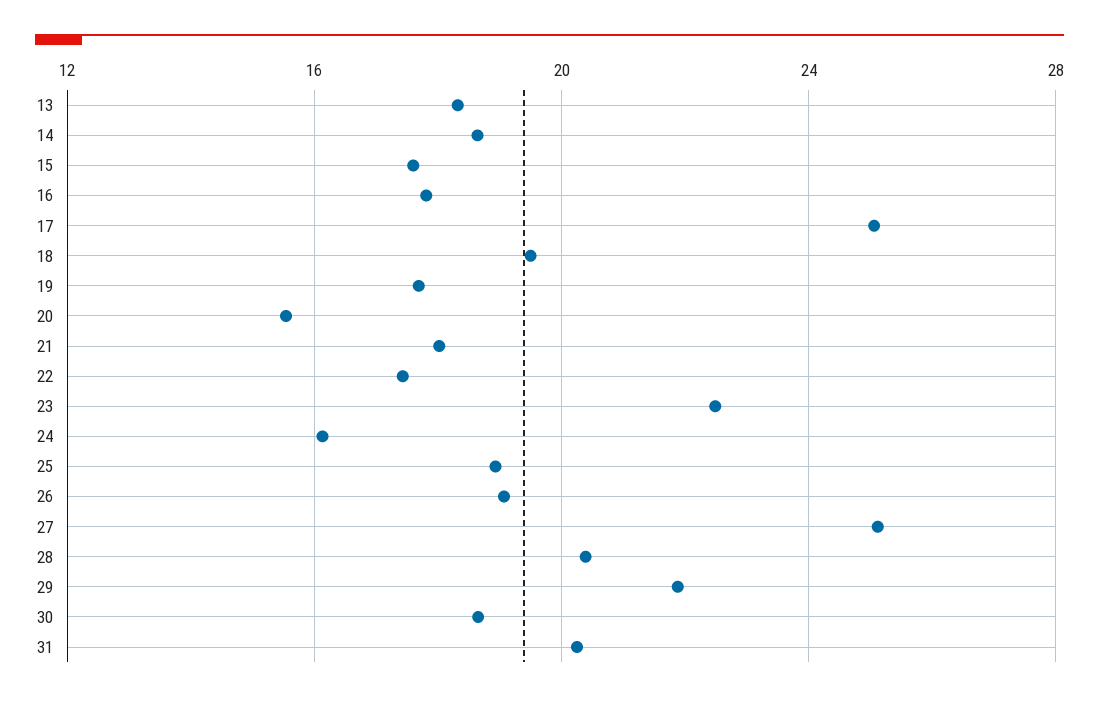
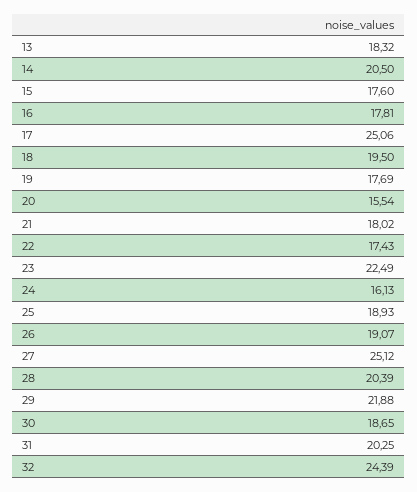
  {
    "13": 18.32,
-   "14": 18.5,
+   "14": 20.5,
    "15": 17.6,
    "16": 17.81,
    "17": 25.06,
    "18": 19.5,
    "19": 17.69,
    "20": 15.54,
    "21": 18.02,
    "22": 17.43,
    "23": 22.49,
    "24": 16.13,
    "25": 18.93,
    "26": 19.07,
    "27": 25.12,
    "28": 20.39,
    "29": 21.88,
    "30": 18.65,
-   "31": 20.25
+   "31": 20.25,
+   "32": 24.39
  }

